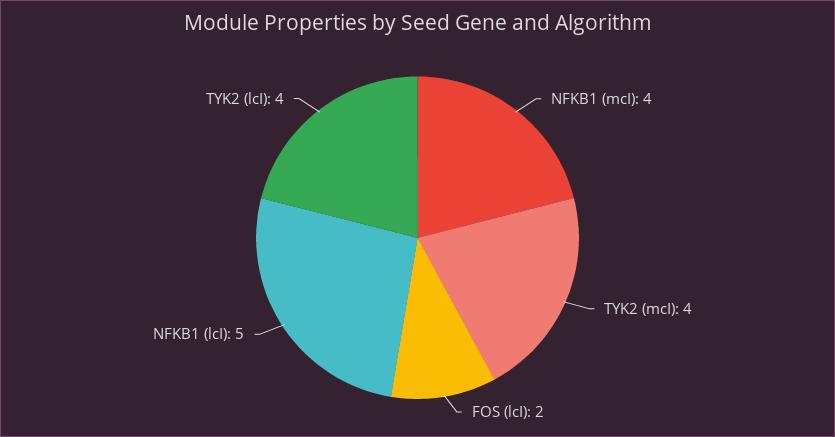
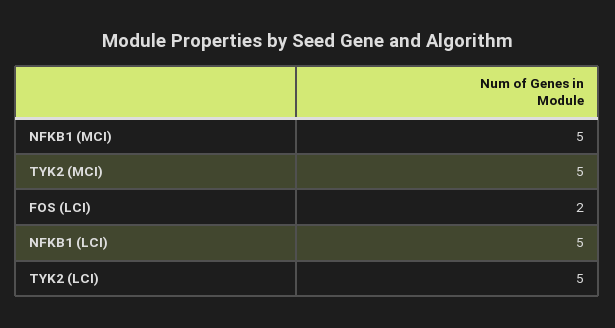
  {
-   "NFKB1 (mcI)": 4,
+   "NFKB1 (mcI)": 5,
-   "TYK2 (mcI)": 4,
+   "TYK2 (mcI)": 5,
    "FOS (lcI)": 2,
    "NFKB1 (lcI)": 5,
-   "TYK2 (lcI)": 4
+   "TYK2 (lcI)": 5
  }

